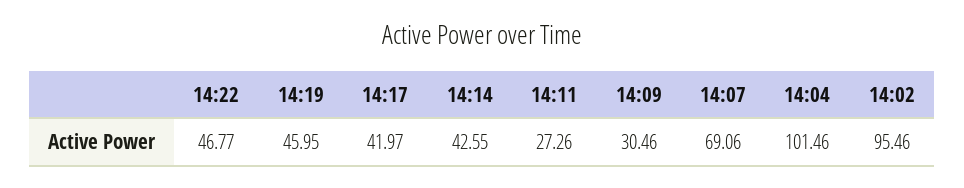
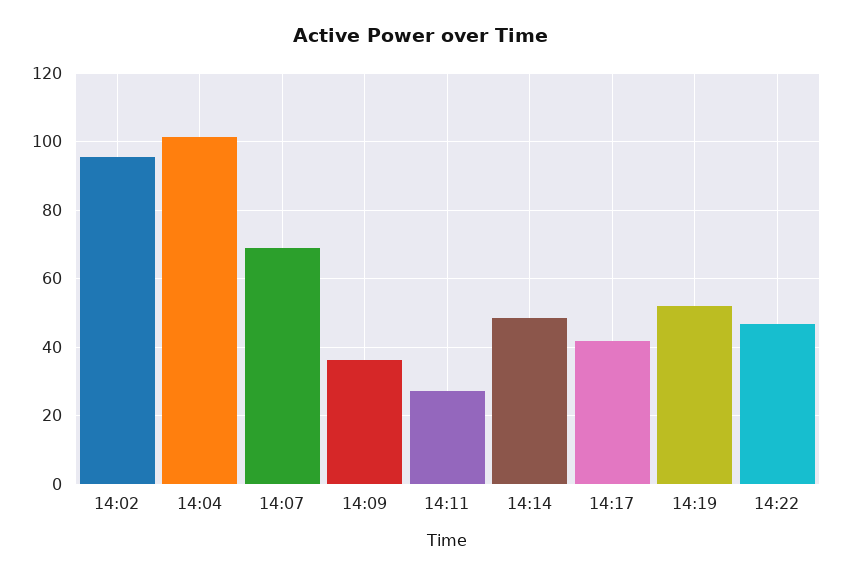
  {
    "14:22": 46.77,
-   "14:19": 45.95,
+   "14:19": 52,
    "14:17": 41.97,
-   "14:14": 42.55,
+   "14:14": 48,
    "14:11": 27.26,
-   "14:09": 30.46,
+   "14:09": 36,
    "14:07": 69.06,
    "14:04": 101.46,
    "14:02": 95.46
  }

